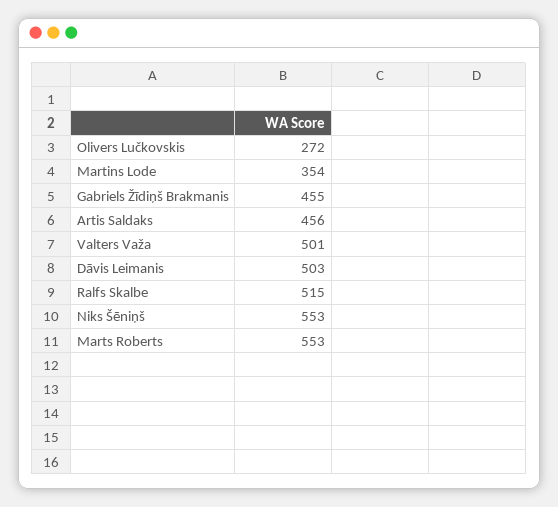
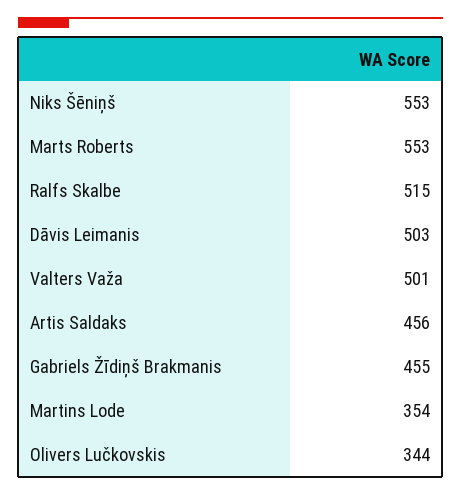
  {
-   "Olivers Lučkovskis": 272,
+   "Olivers Lučkovskis": 344,
    "Martins Lode": 354,
    "Gabriels Žīdiņš Brakmanis": 455,
    "Artis Saldaks": 456,
    "Valters Važa": 501,
    "Dāvis Leimanis": 503,
    "Ralfs Skalbe": 515,
    "Niks Šēniņš": 553,
    "Marts Roberts": 553
  }

